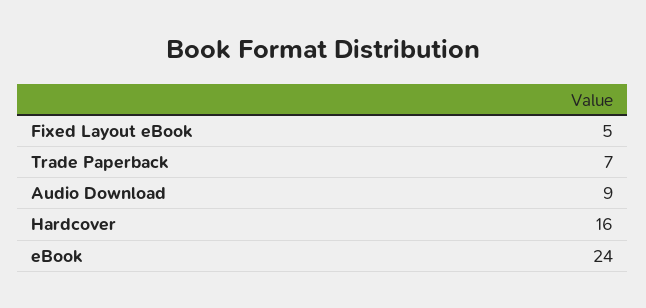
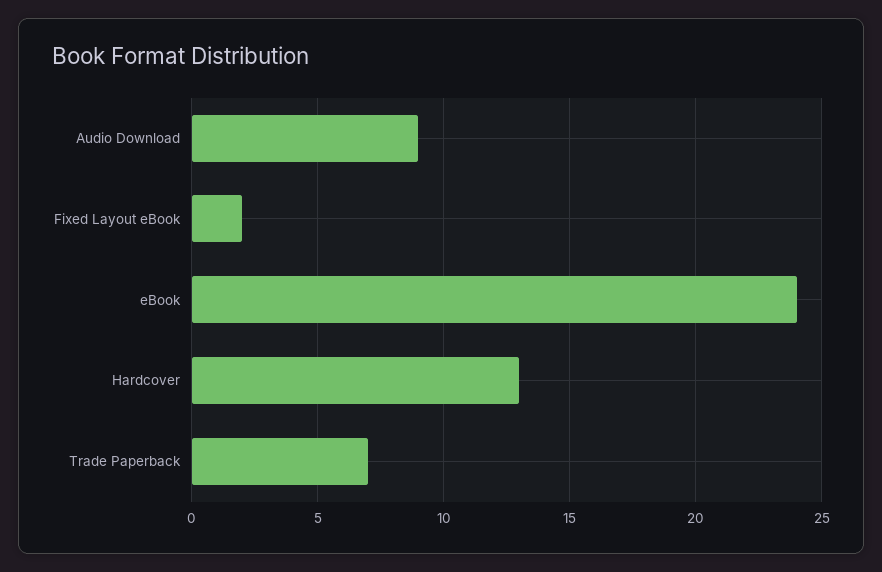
  {
-   "Fixed Layout eBook": 5,
+   "Fixed Layout eBook": 2,
    "Trade Paperback": 7,
    "Audio Download": 9,
-   "Hardcover": 16,
+   "Hardcover": 13,
    "eBook": 24
  }

